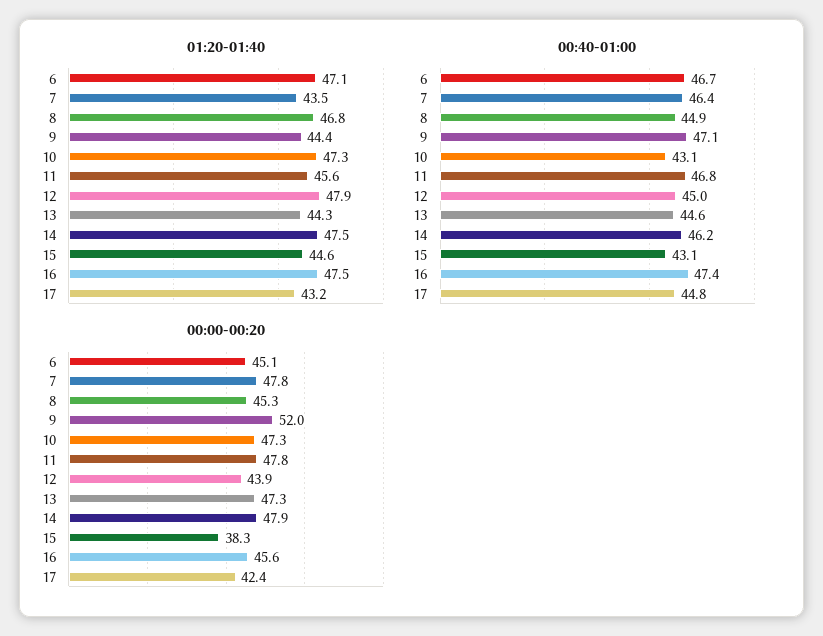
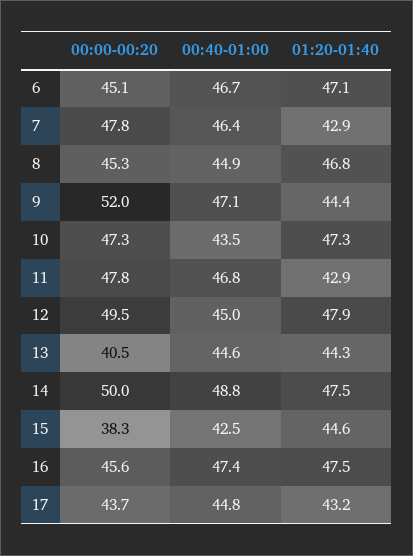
  {
    "01:20-01:40": {
      "6": 47.1,
-     "7": 43.5,
+     "7": 42.9,
      "8": 46.8,
      "9": 44.4,
      "10": 47.3,
-     "11": 45.6,
+     "11": 42.9,
      "12": 47.9,
      "13": 44.3,
      "14": 47.5,
      "15": 44.6,
      "16": 47.5,
      "17": 43.2
    },
    "00:40-01:00": {
      "6": 46.7,
      "7": 46.4,
      "8": 44.9,
      "9": 47.1,
-     "10": 43.1,
+     "10": 43.5,
      "11": 46.8,
      "12": 45,
      "13": 44.6,
-     "14": 46.2,
+     "14": 48.8,
-     "15": 43.1,
+     "15": 42.5,
      "16": 47.4,
      "17": 44.8
    },
    "00:00-00:20": {
      "6": 45.1,
      "7": 47.8,
      "8": 45.3,
      "9": 52,
      "10": 47.3,
      "11": 47.8,
-     "12": 43.9,
+     "12": 49.5,
-     "13": 47.3,
+     "13": 40.5,
-     "14": 47.9,
+     "14": 50,
      "15": 38.3,
      "16": 45.6,
-     "17": 42.4
+     "17": 43.7
    }
  }

